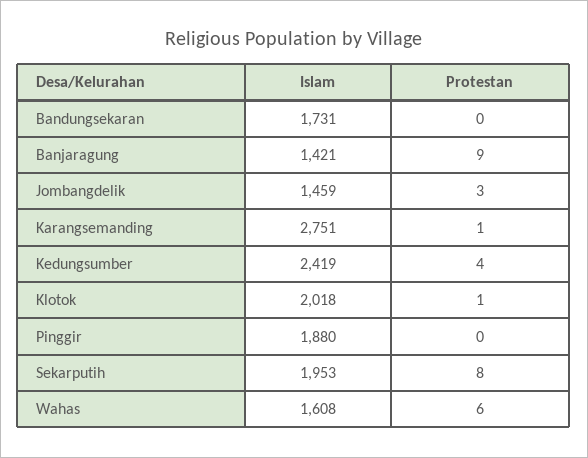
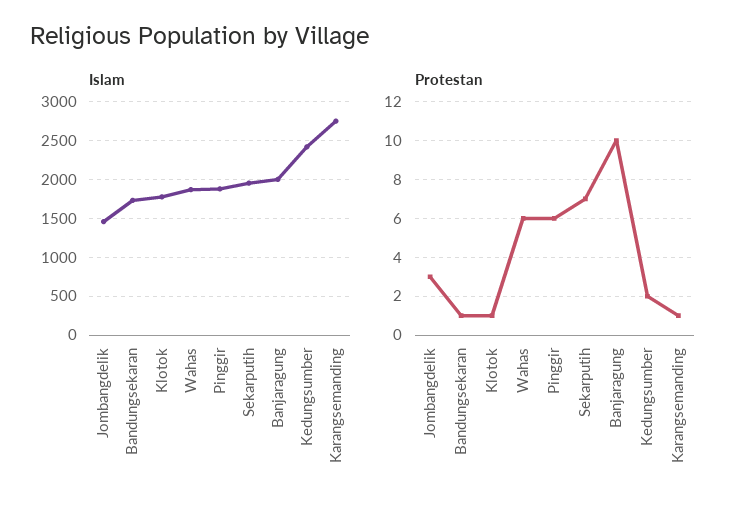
  {
    "Islam": {
      "Bandungsekaran": 1731,
-     "Banjaragung": 1421,
+     "Banjaragung": 2000,
      "Jombangdelik": 1459,
      "Karangsemanding": 2751,
      "Kedungsumber": 2419,
-     "Klotok": 2018,
+     "Klotok": 1800,
      "Pinggir": 1880,
      "Sekarputih": 1953,
-     "Wahas": 1608
+     "Wahas": 1900
    },
    "Protestan": {
-     "Bandungsekaran": 0,
+     "Bandungsekaran": 1,
-     "Banjaragung": 9,
+     "Banjaragung": 10,
      "Jombangdelik": 3,
      "Karangsemanding": 1,
-     "Kedungsumber": 4,
+     "Kedungsumber": 2,
      "Klotok": 1,
-     "Pinggir": 0,
+     "Pinggir": 6,
-     "Sekarputih": 8,
+     "Sekarputih": 7,
      "Wahas": 6
    }
  }

